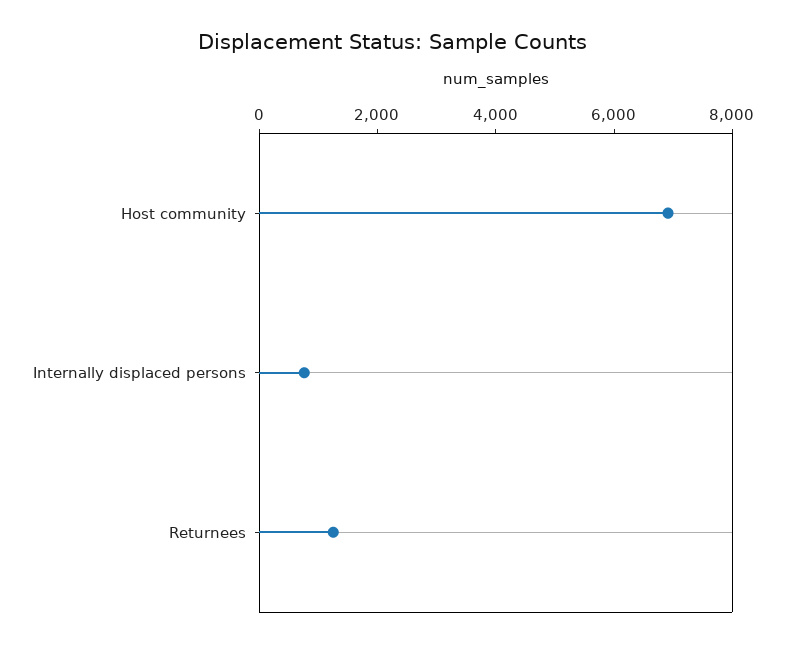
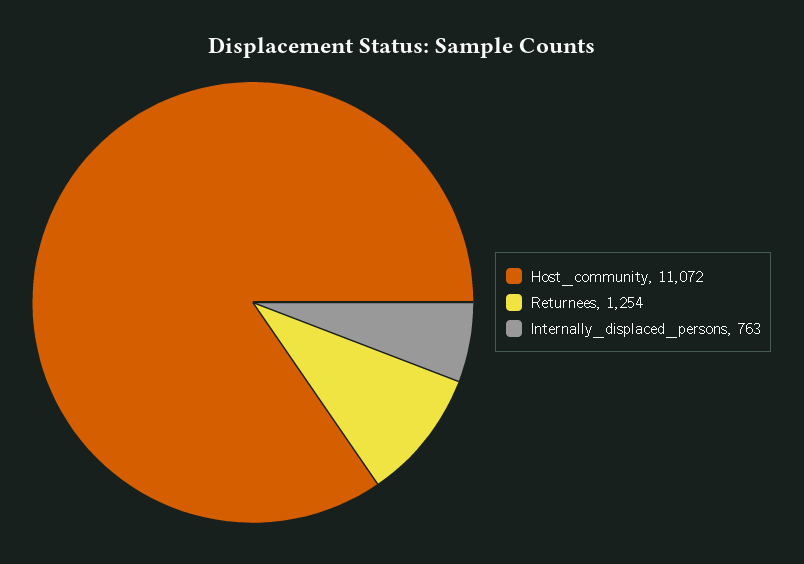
  {
-   "Host community": 7000,
+   "Host community": 11072,
    "Internally displaced persons": 763,
    "Returnees": 1254
  }

